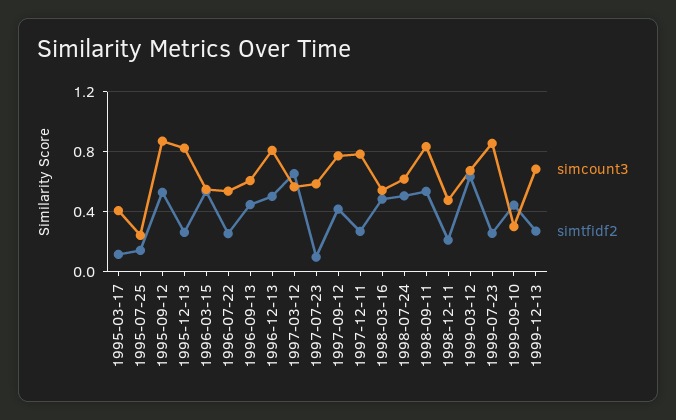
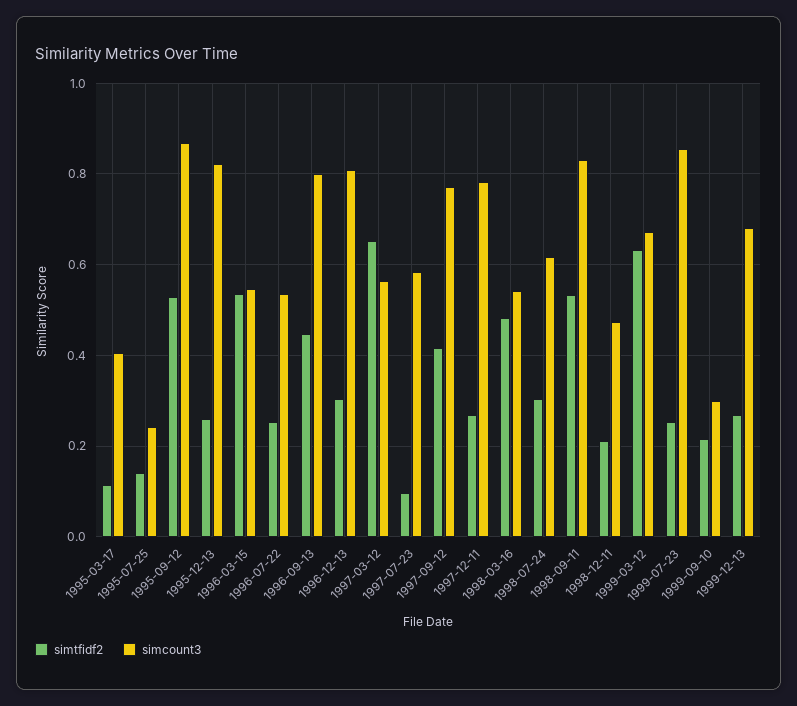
  {
    "simcount3": {
      "1995-03-17": 0.4,
      "1995-07-25": 0.24,
      "1995-09-12": 0.86,
      "1995-12-13": 0.82,
      "1996-03-15": 0.54,
      "1996-07-22": 0.54,
-     "1996-09-13": 0.6,
+     "1996-09-13": 0.8,
      "1996-12-13": 0.8,
      "1997-03-12": 0.56,
      "1997-07-23": 0.58,
      "1997-09-12": 0.78,
      "1997-12-11": 0.78,
      "1998-03-16": 0.54,
      "1998-07-24": 0.62,
      "1998-09-11": 0.84,
      "1998-12-11": 0.48,
      "1999-03-12": 0.68,
      "1999-07-23": 0.86,
      "1999-09-10": 0.3,
      "1999-12-13": 0.68
    },
    "simtfidf2": {
      "1995-03-17": 0.12,
      "1995-07-25": 0.14,
      "1995-09-12": 0.52,
      "1995-12-13": 0.26,
      "1996-03-15": 0.54,
      "1996-07-22": 0.26,
      "1996-09-13": 0.44,
-     "1996-12-13": 0.5,
+     "1996-12-13": 0.3,
      "1997-03-12": 0.66,
      "1997-07-23": 0.1,
      "1997-09-12": 0.42,
      "1997-12-11": 0.26,
      "1998-03-16": 0.48,
-     "1998-07-24": 0.5,
+     "1998-07-24": 0.3,
      "1998-09-11": 0.54,
      "1998-12-11": 0.22,
      "1999-03-12": 0.64,
      "1999-07-23": 0.26,
-     "1999-09-10": 0.45,
+     "1999-09-10": 0.22,
      "1999-12-13": 0.26
    }
  }

